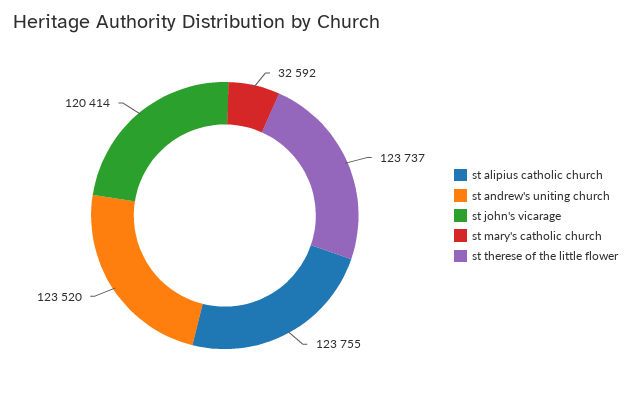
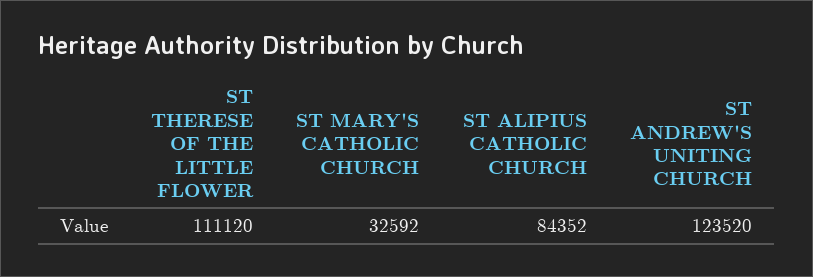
  {
-   "st alipius catholic church": 123755,
+   "st alipius catholic church": 84352,
    "st andrew's uniting church": 123520,
-   "st john's vicarage": 120414,
    "st mary's catholic church": 32592,
-   "st therese of the little flower": 123737
+   "st therese of the little flower": 111120
  }

